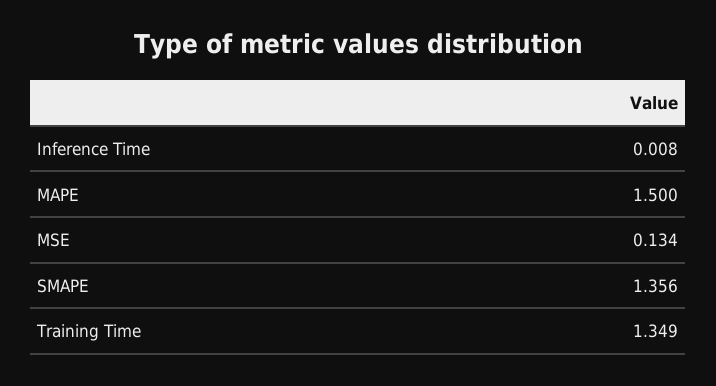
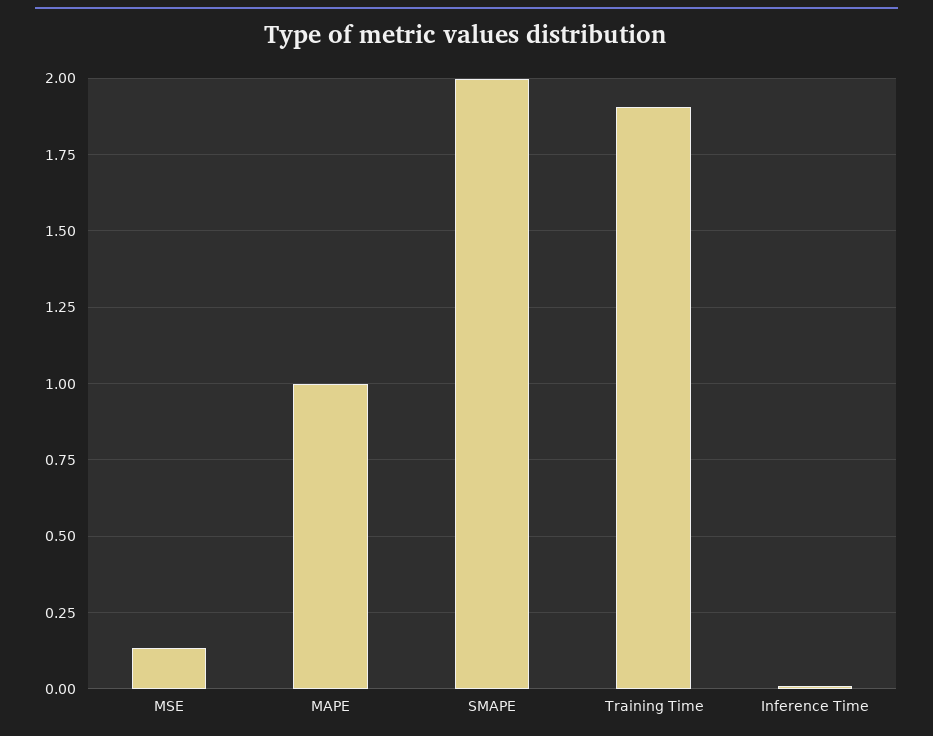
  {
    "Inference Time": 0.008,
-   "MAPE": 1.5,
+   "MAPE": 1,
    "MSE": 0.134,
-   "SMAPE": 1.356,
+   "SMAPE": 2,
-   "Training Time": 1.349
+   "Training Time": 1.9
  }

